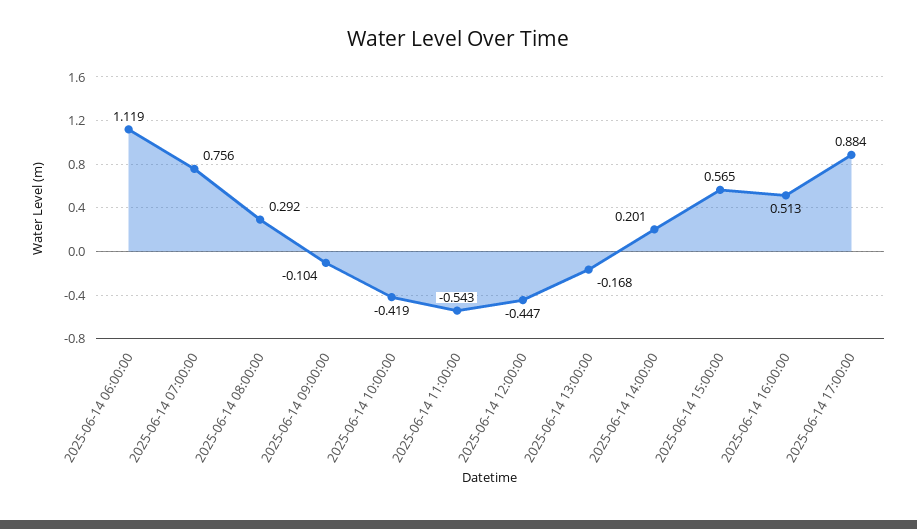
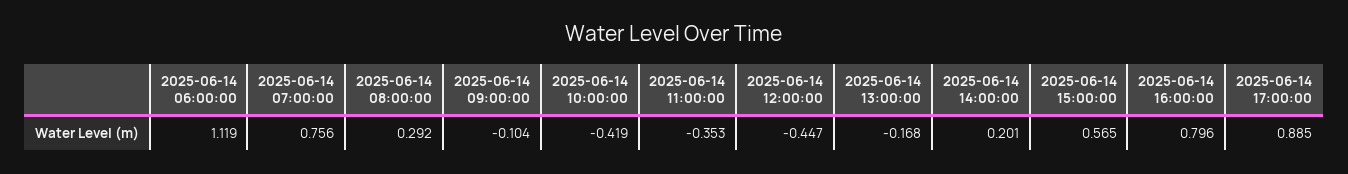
  {
    "2025-06-14 06:00:00": 1.119,
    "2025-06-14 07:00:00": 0.756,
    "2025-06-14 08:00:00": 0.292,
    "2025-06-14 09:00:00": -0.104,
    "2025-06-14 10:00:00": -0.419,
-   "2025-06-14 11:00:00": -0.543,
+   "2025-06-14 11:00:00": -0.353,
    "2025-06-14 12:00:00": -0.447,
    "2025-06-14 13:00:00": -0.168,
    "2025-06-14 14:00:00": 0.201,
    "2025-06-14 15:00:00": 0.565,
-   "2025-06-14 16:00:00": 0.513,
+   "2025-06-14 16:00:00": 0.796,
-   "2025-06-14 17:00:00": 0.884
+   "2025-06-14 17:00:00": 0.885
  }

